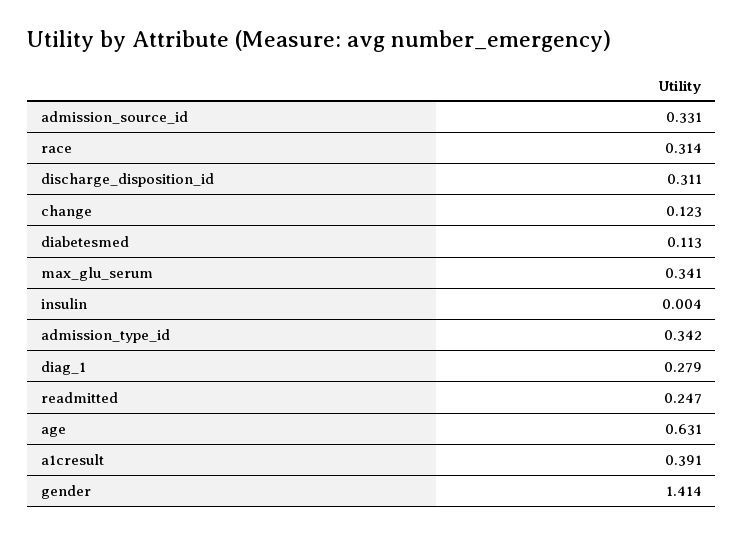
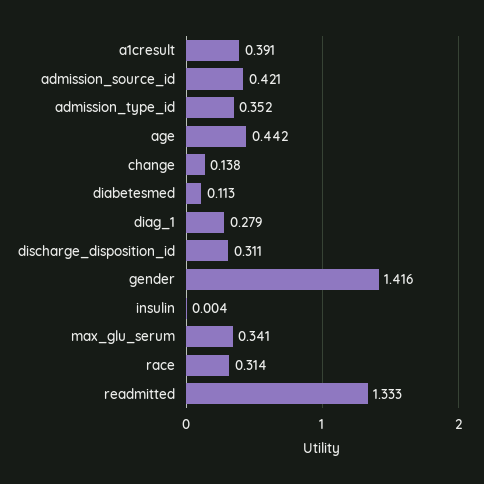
  {
-   "admission_source_id": 0.331,
+   "admission_source_id": 0.421,
    "race": 0.314,
    "discharge_disposition_id": 0.311,
-   "change": 0.123,
+   "change": 0.138,
    "diabetesmed": 0.113,
    "max_glu_serum": 0.341,
    "insulin": 0.004,
-   "admission_type_id": 0.342,
+   "admission_type_id": 0.352,
    "diag_1": 0.279,
-   "readmitted": 0.247,
+   "readmitted": 1.333,
-   "age": 0.631,
+   "age": 0.442,
    "a1cresult": 0.391,
-   "gender": 1.414
+   "gender": 1.416
  }

